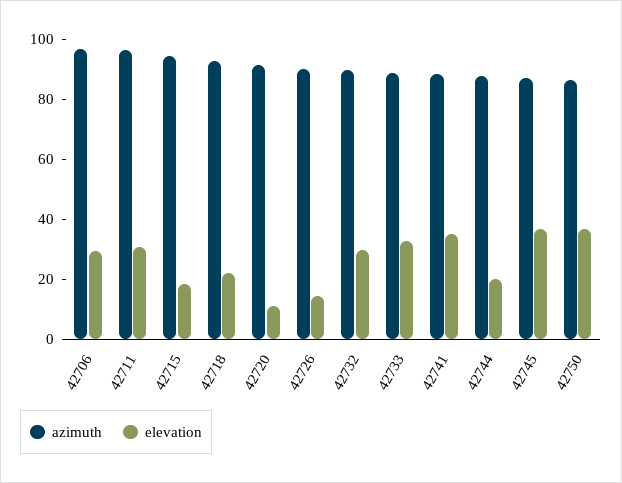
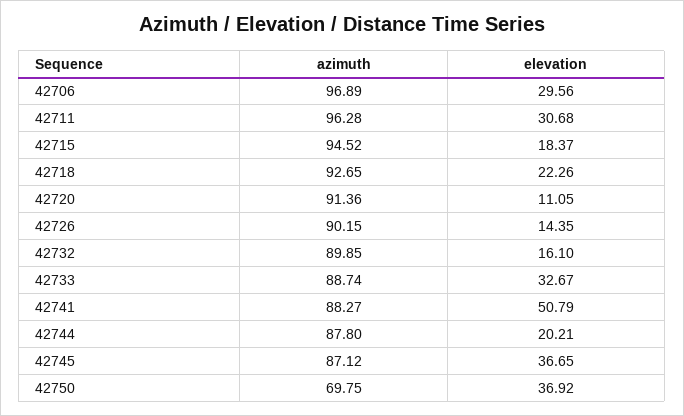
  {
    "azimuth": {
      "42706": 96.89,
      "42711": 96.28,
      "42715": 94.52,
      "42718": 92.65,
      "42720": 91.36,
      "42726": 90.15,
      "42732": 89.85,
      "42733": 88.74,
      "42741": 88.27,
      "42744": 87.8,
      "42745": 87.12,
-     "42750": 85
+     "42750": 69.75
    },
    "elevation": {
      "42706": 29.56,
      "42711": 30.68,
      "42715": 18.37,
      "42718": 22.26,
      "42720": 11.05,
      "42726": 14.35,
-     "42732": 30,
+     "42732": 16.1,
      "42733": 32.67,
-     "42741": 35,
+     "42741": 50.79,
      "42744": 20.21,
      "42745": 36.65,
      "42750": 36.92
    }
  }

